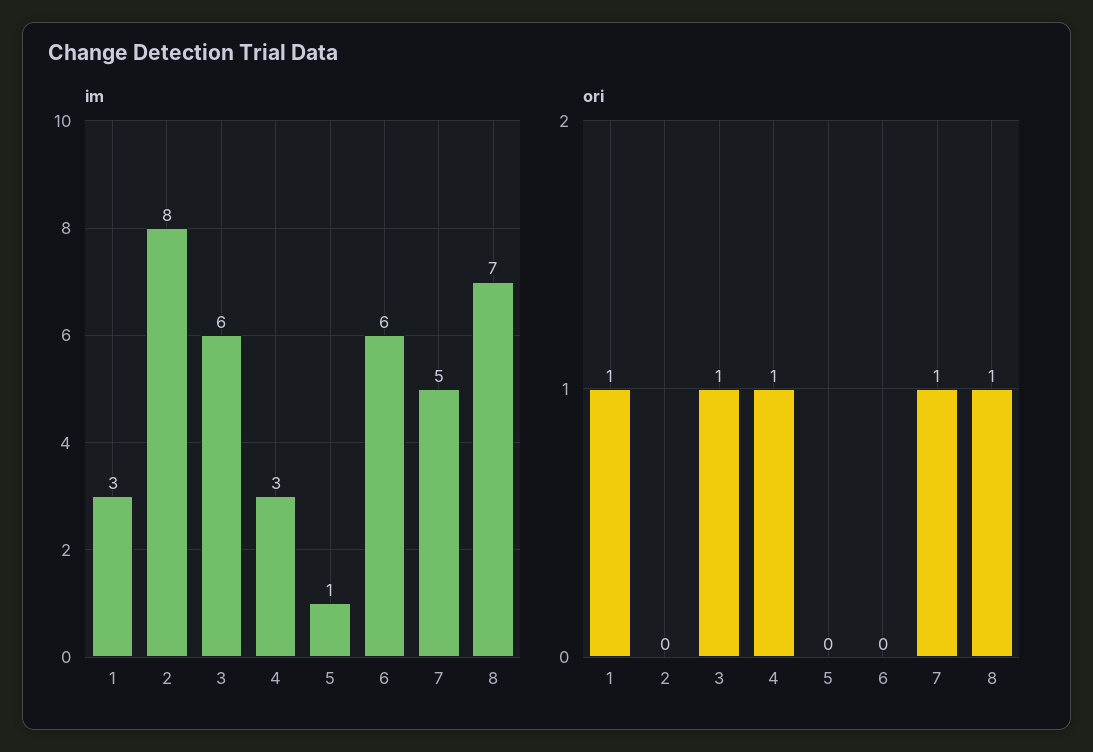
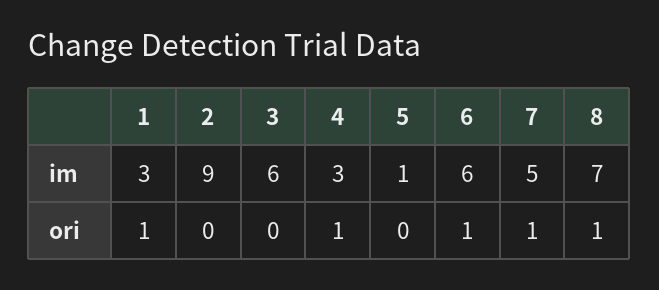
  {
    "im": {
      "1": 3,
-     "2": 8,
+     "2": 9,
      "3": 6,
      "4": 3,
      "5": 1,
      "6": 6,
      "7": 5,
      "8": 7
    },
    "ori": {
      "1": 1,
      "2": 0,
-     "3": 1,
+     "3": 0,
      "4": 1,
      "5": 0,
-     "6": 0,
+     "6": 1,
      "7": 1,
      "8": 1
    }
  }

